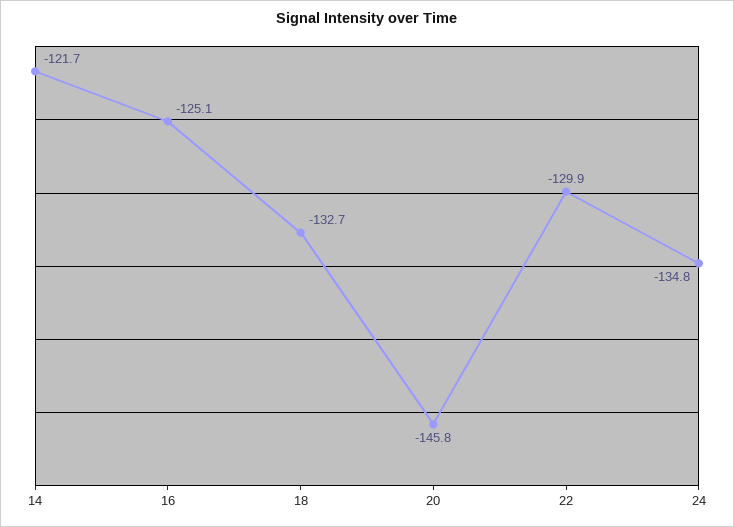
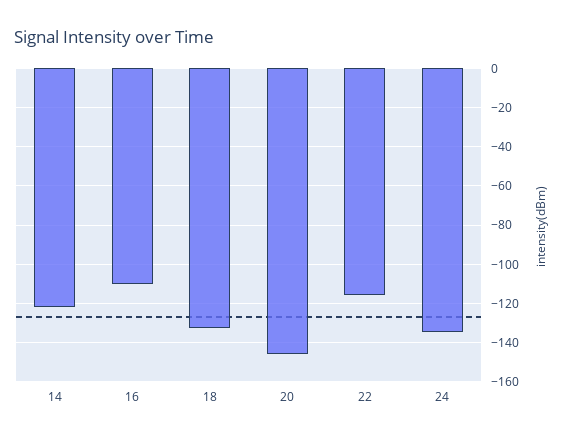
  {
    "14": -121.7,
-   "16": -125.1,
+   "16": -110,
    "18": -132.7,
    "20": -145.8,
-   "22": -129.9,
+   "22": -115,
    "24": -134.8
  }

